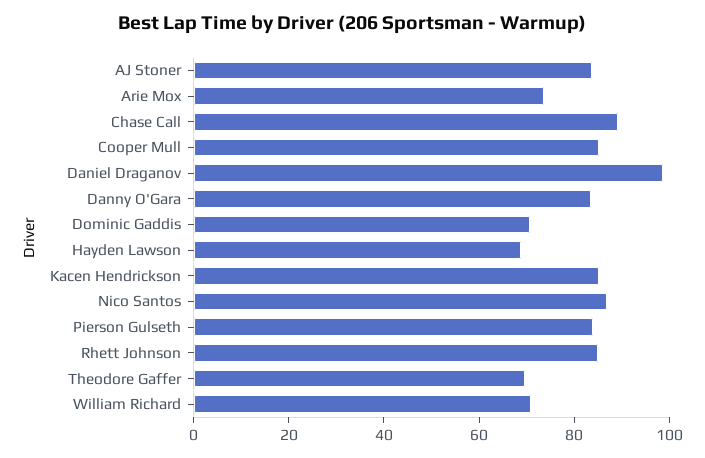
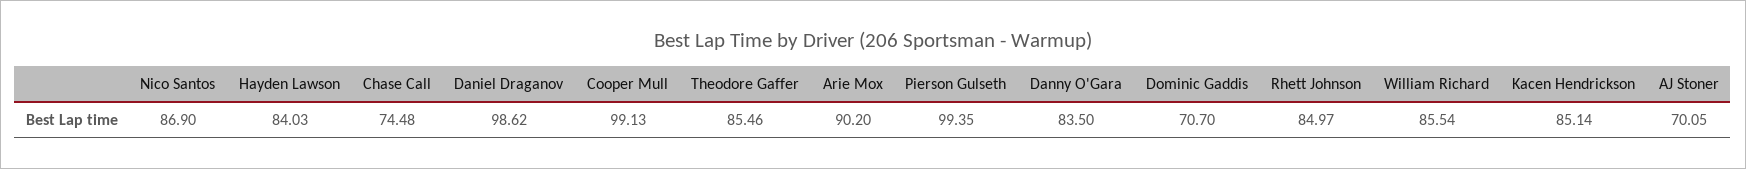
  {
-   "AJ Stoner": 85,
+   "AJ Stoner": 70.05,
-   "Arie Mox": 75,
+   "Arie Mox": 90.2,
-   "Chase Call": 90,
+   "Chase Call": 74.48,
-   "Cooper Mull": 85,
+   "Cooper Mull": 99.13,
    "Daniel Draganov": 98.62,
    "Danny O'Gara": 83.5,
    "Dominic Gaddis": 70.7,
-   "Hayden Lawson": 70,
+   "Hayden Lawson": 84.03,
    "Kacen Hendrickson": 85.14,
    "Nico Santos": 86.9,
-   "Pierson Gulseth": 85,
+   "Pierson Gulseth": 99.35,
    "Rhett Johnson": 84.97,
-   "Theodore Gaffer": 70,
+   "Theodore Gaffer": 85.46,
-   "William Richard": 70
+   "William Richard": 85.54
  }

